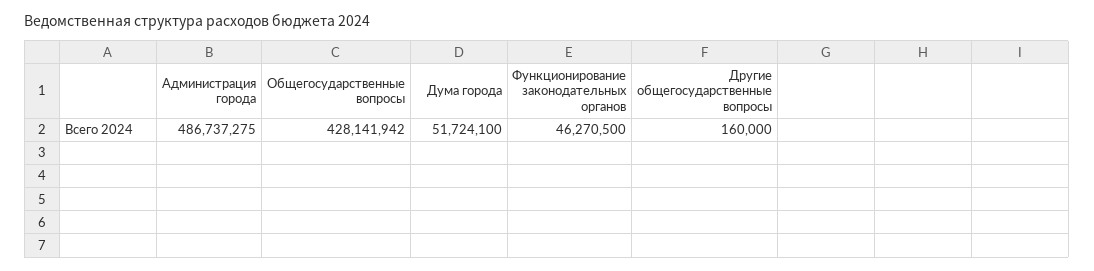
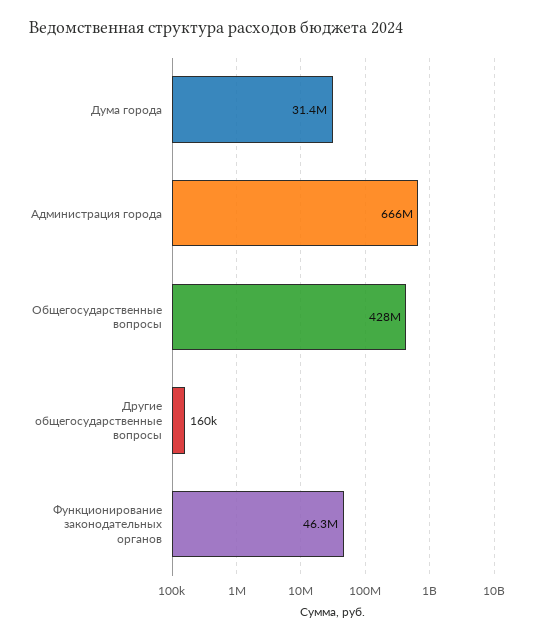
  {
-   "Администрация города": 486737275,
+   "Администрация города": 666000000,
    "Общегосударственные вопросы": 428141942,
-   "Дума города": 51724100,
+   "Дума города": 31400000,
    "Функционирование законодательных органов": 46270500,
    "Другие общегосударственные вопросы": 160000
  }

